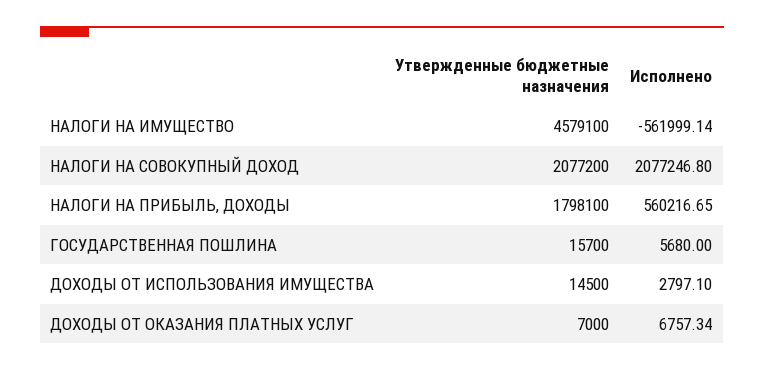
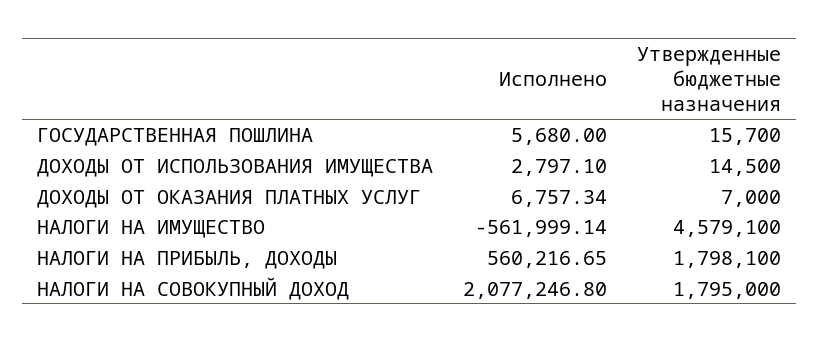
  {
    "Утвержденные бюджетные назначения": {
      "НАЛОГИ НА ИМУЩЕСТВО": 4579100,
-     "НАЛОГИ НА СОВОКУПНЫЙ ДОХОД": 2077200,
+     "НАЛОГИ НА СОВОКУПНЫЙ ДОХОД": 1795000,
      "НАЛОГИ НА ПРИБЫЛЬ, ДОХОДЫ": 1798100,
      "ГОСУДАРСТВЕННАЯ ПОШЛИНА": 15700,
      "ДОХОДЫ ОТ ИСПОЛЬЗОВАНИЯ ИМУЩЕСТВА": 14500,
      "ДОХОДЫ ОТ ОКАЗАНИЯ ПЛАТНЫХ УСЛУГ": 7000
    },
    "Исполнено": {
      "НАЛОГИ НА ИМУЩЕСТВО": -561999.14,
      "НАЛОГИ НА СОВОКУПНЫЙ ДОХОД": 2077246.8,
      "НАЛОГИ НА ПРИБЫЛЬ, ДОХОДЫ": 560216.65,
      "ГОСУДАРСТВЕННАЯ ПОШЛИНА": 5680,
      "ДОХОДЫ ОТ ИСПОЛЬЗОВАНИЯ ИМУЩЕСТВА": 2797.1,
      "ДОХОДЫ ОТ ОКАЗАНИЯ ПЛАТНЫХ УСЛУГ": 6757.34
    }
  }

